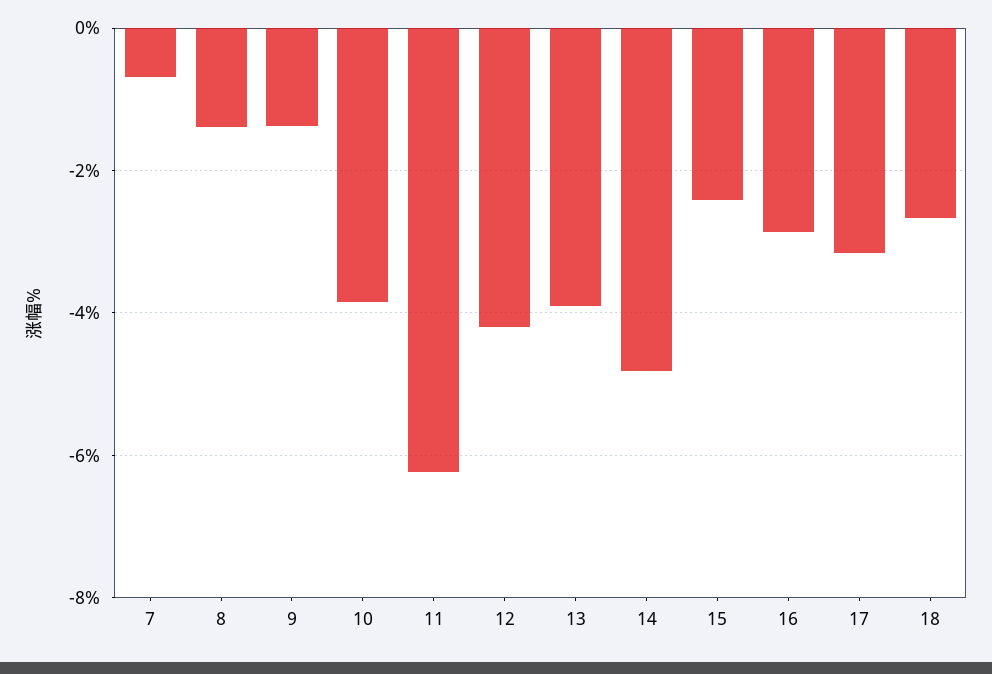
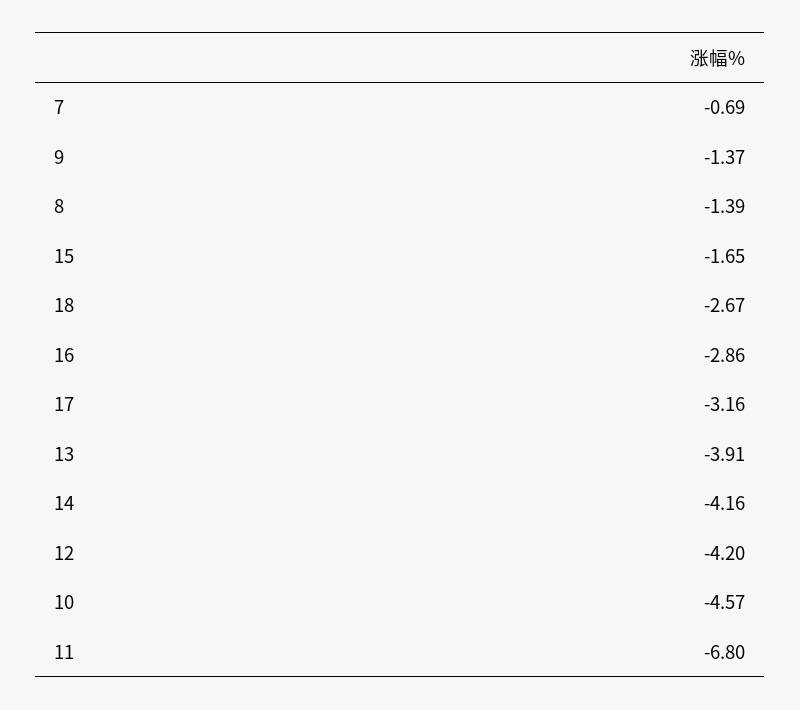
  {
    "7": -0.69,
    "8": -1.39,
    "9": -1.37,
-   "10": -3.8,
+   "10": -4.57,
-   "11": -6.2,
+   "11": -6.8,
    "12": -4.2,
    "13": -3.91,
-   "14": -4.8,
+   "14": -4.16,
-   "15": -2.4,
+   "15": -1.65,
    "16": -2.86,
    "17": -3.16,
    "18": -2.67
  }

